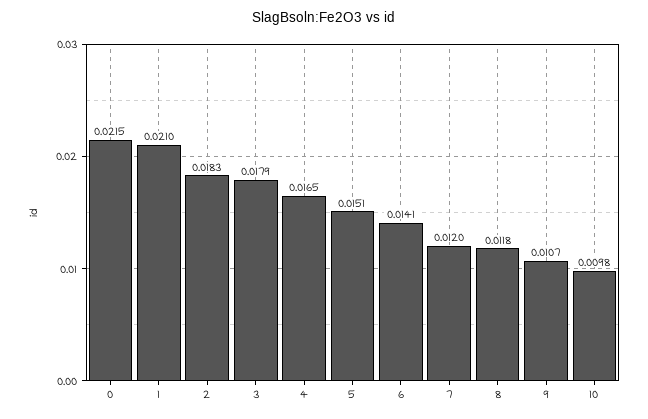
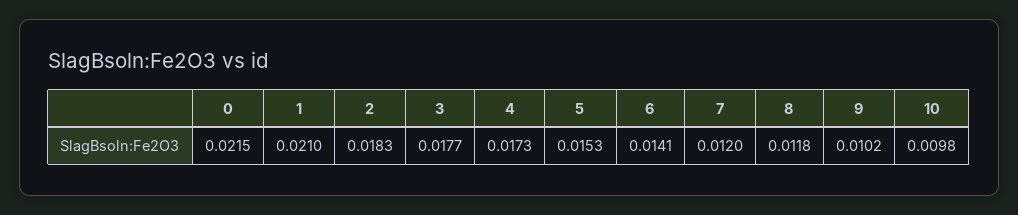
  {
    "0": 0.0215,
    "1": 0.021,
    "2": 0.0183,
-   "3": 0.0179,
+   "3": 0.0177,
-   "4": 0.0165,
+   "4": 0.0173,
-   "5": 0.0151,
+   "5": 0.0153,
    "6": 0.0141,
    "7": 0.012,
    "8": 0.0118,
-   "9": 0.0107,
+   "9": 0.0102,
    "10": 0.0098
  }

